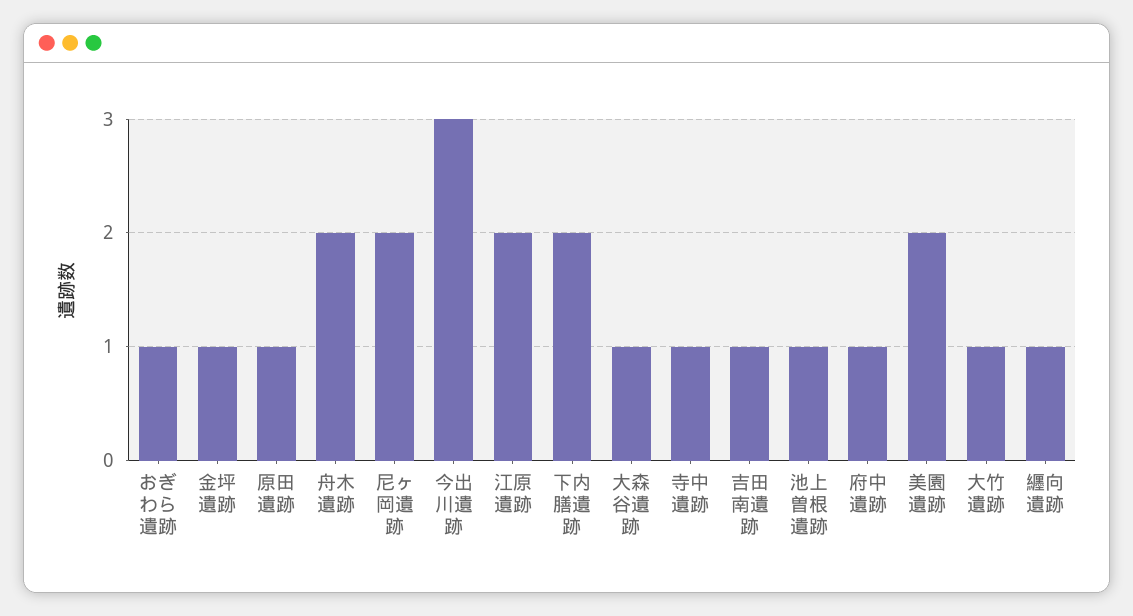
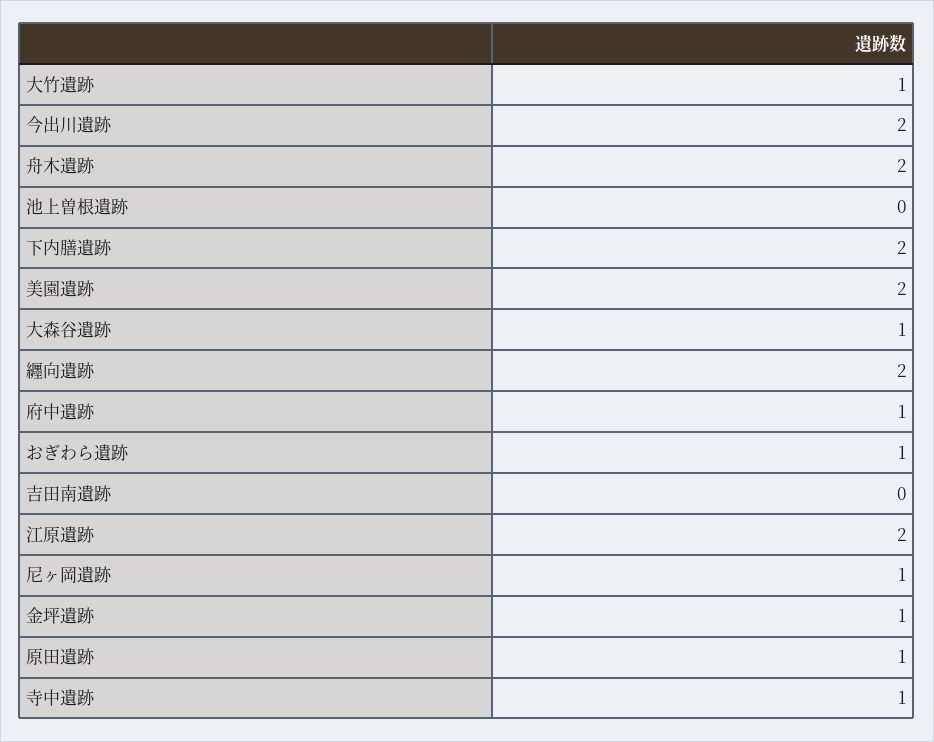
  {
    "おぎわら遺跡": 1,
    "金坪遺跡": 1,
    "原田遺跡": 1,
    "舟木遺跡": 2,
-   "尼ヶ岡遺跡": 2,
+   "尼ヶ岡遺跡": 1,
-   "今出川遺跡": 3,
+   "今出川遺跡": 2,
    "江原遺跡": 2,
    "下内膳遺跡": 2,
    "大森谷遺跡": 1,
    "寺中遺跡": 1,
-   "吉田南遺跡": 1,
+   "吉田南遺跡": 0,
-   "池上曽根遺跡": 1,
+   "池上曽根遺跡": 0,
    "府中遺跡": 1,
    "美園遺跡": 2,
    "大竹遺跡": 1,
-   "纒向遺跡": 1
+   "纒向遺跡": 2
  }

